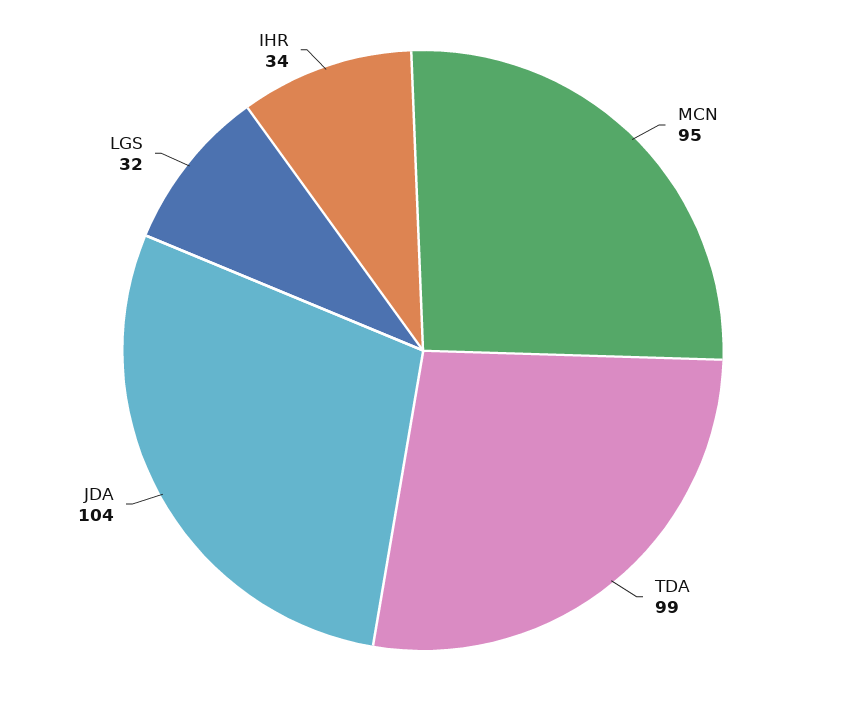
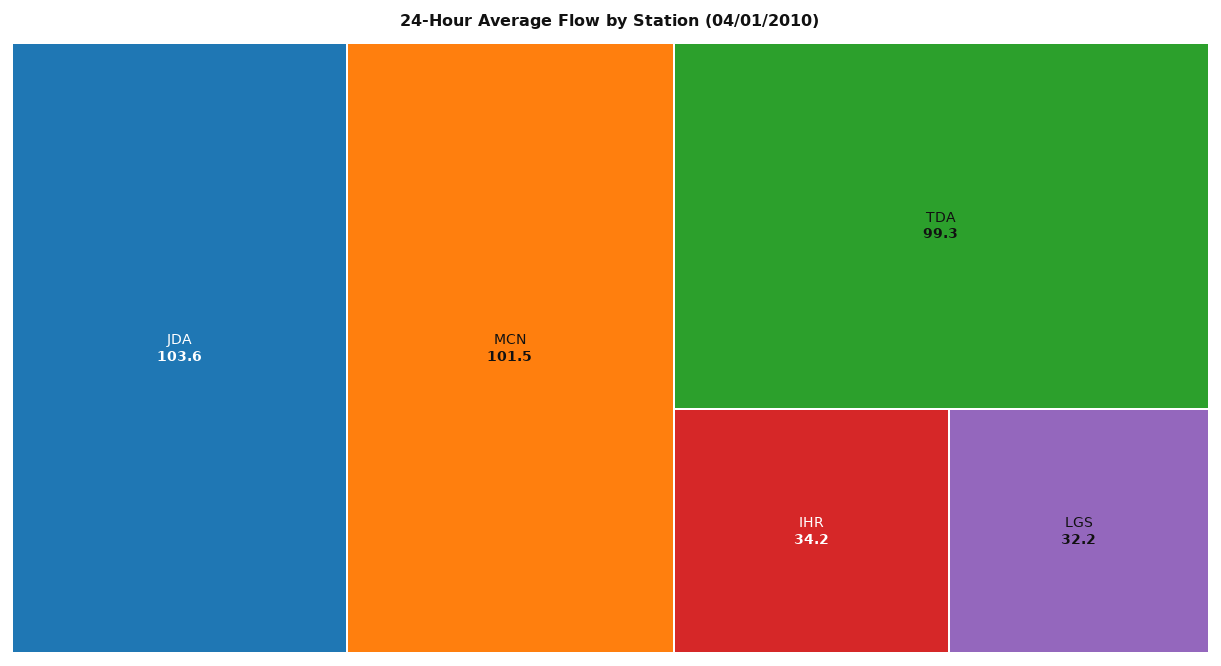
  {
-   "MCN": 95,
+   "MCN": 101.5,
    "TDA": 99.3,
    "JDA": 103.6,
    "LGS": 32.2,
    "IHR": 34.2
  }

